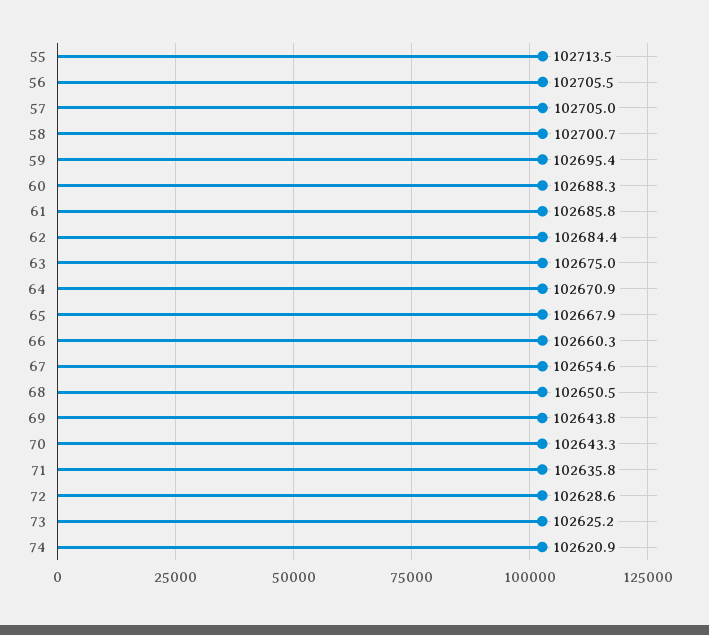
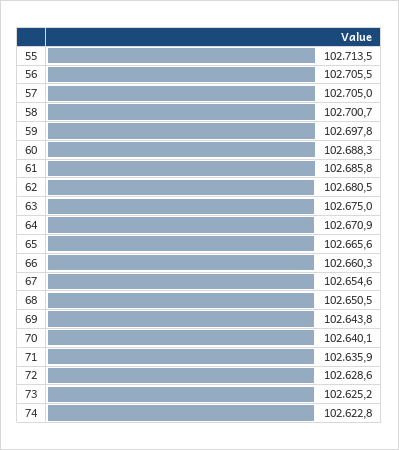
  {
    "55": 102713.5,
    "56": 102705.5,
    "57": 102705,
    "58": 102700.7,
-   "59": 102695.4,
+   "59": 102697.8,
    "60": 102688.3,
    "61": 102685.8,
-   "62": 102684.4,
+   "62": 102680.5,
    "63": 102675,
    "64": 102670.9,
-   "65": 102667.9,
+   "65": 102665.6,
    "66": 102660.3,
    "67": 102654.6,
    "68": 102650.5,
    "69": 102643.8,
-   "70": 102643.3,
+   "70": 102640.1,
-   "71": 102635.8,
+   "71": 102635.9,
    "72": 102628.6,
    "73": 102625.2,
-   "74": 102620.9
+   "74": 102622.8
  }

